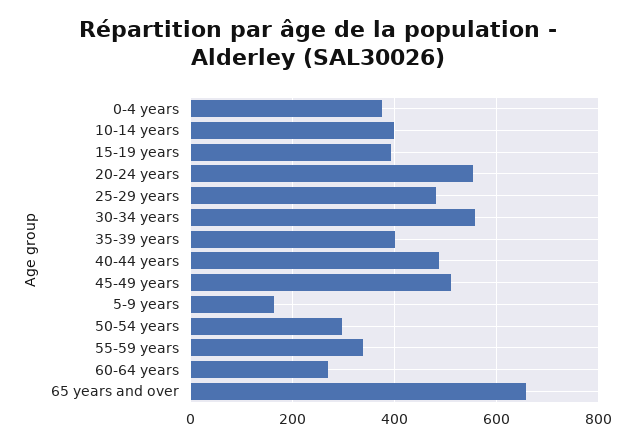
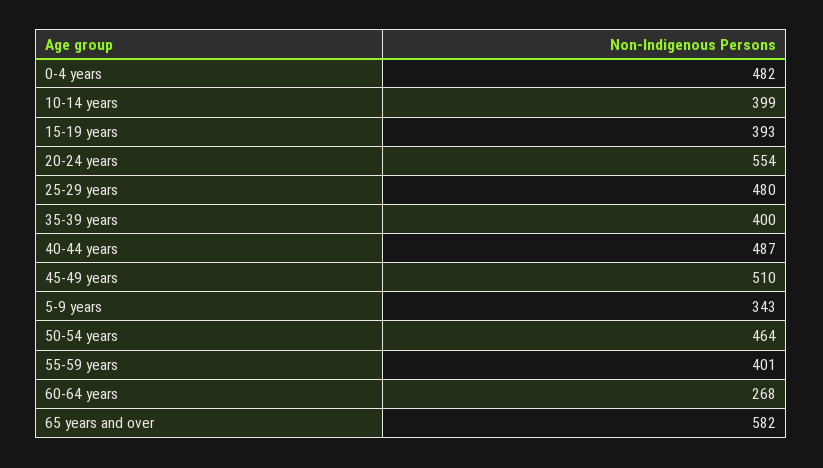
  {
-   "0-4 years": 380,
+   "0-4 years": 482,
    "10-14 years": 399,
    "15-19 years": 393,
    "20-24 years": 554,
    "25-29 years": 480,
-   "30-34 years": 560,
    "35-39 years": 400,
    "40-44 years": 487,
    "45-49 years": 510,
-   "5-9 years": 160,
+   "5-9 years": 343,
-   "50-54 years": 300,
+   "50-54 years": 464,
-   "55-59 years": 340,
+   "55-59 years": 401,
    "60-64 years": 268,
-   "65 years and over": 660
+   "65 years and over": 582
  }

